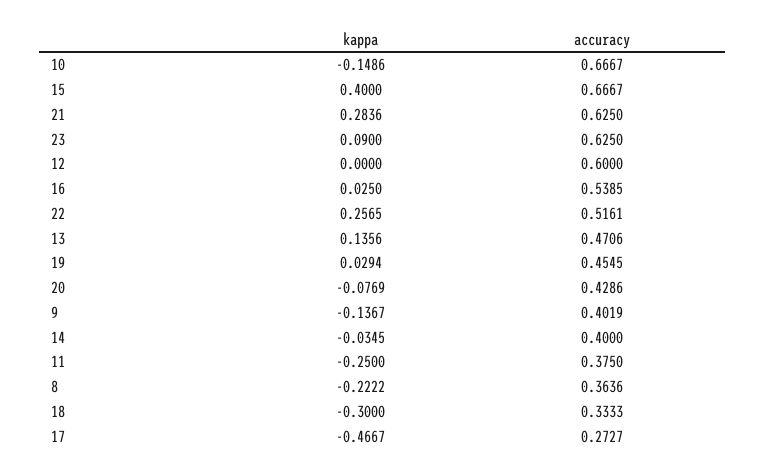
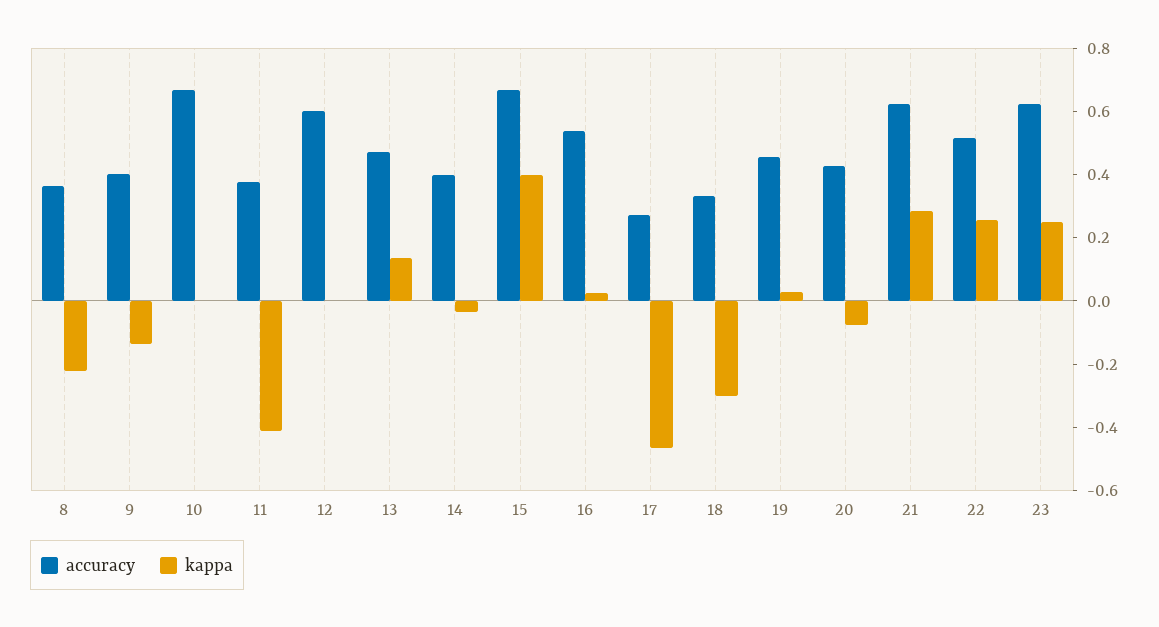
  {
    "kappa": {
-     "10": -0.1486,
+     "10": 0,
      "15": 0.4,
      "21": 0.2836,
-     "23": 0.09,
+     "23": 0.25,
      "12": 0,
      "16": 0.025,
      "22": 0.2565,
      "13": 0.1356,
      "19": 0.0294,
      "20": -0.0769,
      "9": -0.1367,
      "14": -0.0345,
-     "11": -0.25,
+     "11": -0.4,
      "8": -0.2222,
      "18": -0.3,
      "17": -0.4667
    },
    "accuracy": {
      "10": 0.6667,
      "15": 0.6667,
      "21": 0.625,
      "23": 0.625,
      "12": 0.6,
      "16": 0.5385,
      "22": 0.5161,
      "13": 0.4706,
      "19": 0.4545,
      "20": 0.4286,
      "9": 0.4019,
      "14": 0.4,
      "11": 0.375,
      "8": 0.3636,
      "18": 0.3333,
      "17": 0.2727
    }
  }

